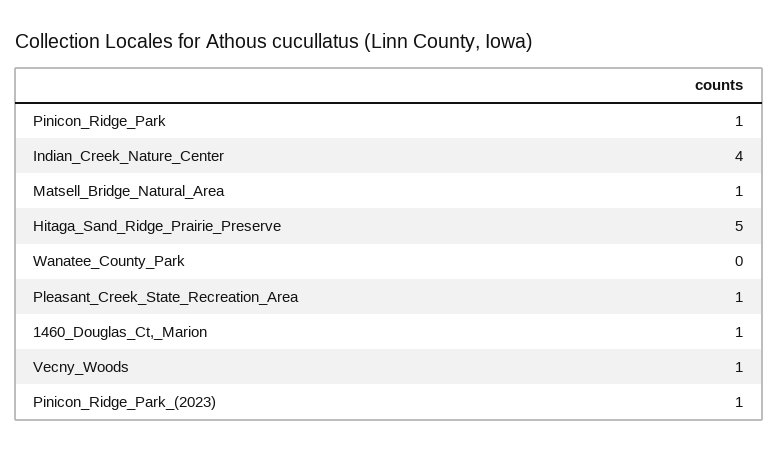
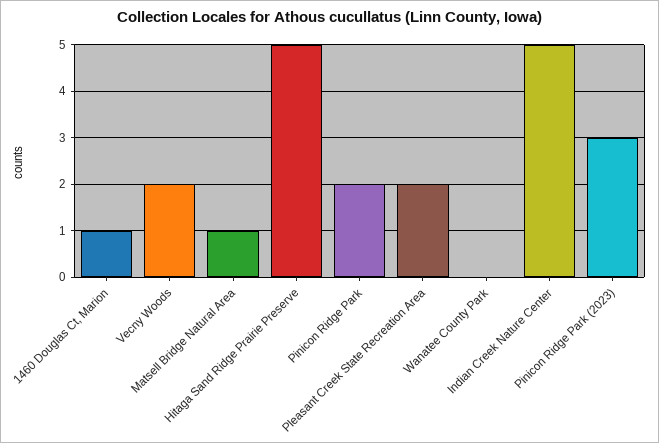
  {
-   "Pinicon_Ridge_Park": 1,
+   "Pinicon_Ridge_Park": 2,
-   "Indian_Creek_Nature_Center": 4,
+   "Indian_Creek_Nature_Center": 5,
    "Matsell_Bridge_Natural_Area": 1,
    "Hitaga_Sand_Ridge_Prairie_Preserve": 5,
    "Wanatee_County_Park": 0,
-   "Pleasant_Creek_State_Recreation_Area": 1,
+   "Pleasant_Creek_State_Recreation_Area": 2,
    "1460_Douglas_Ct,_Marion": 1,
-   "Vecny_Woods": 1,
+   "Vecny_Woods": 2,
-   "Pinicon_Ridge_Park_(2023)": 1
+   "Pinicon_Ridge_Park_(2023)": 3
  }

